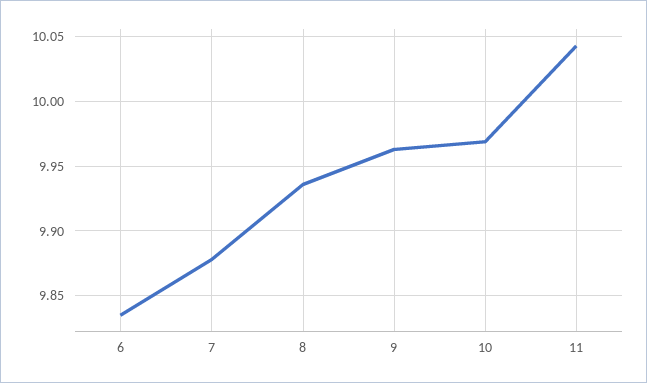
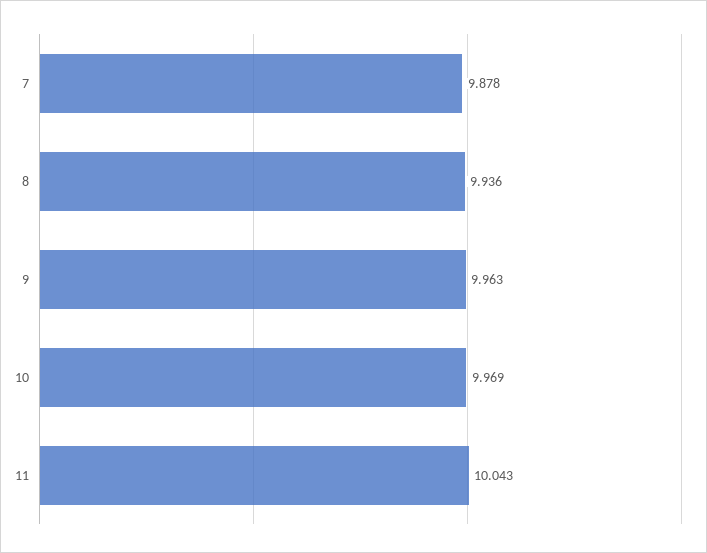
  {
-   "6": 9.835,
    "7": 9.878,
    "8": 9.936,
    "9": 9.963,
    "10": 9.969,
    "11": 10.043
  }

